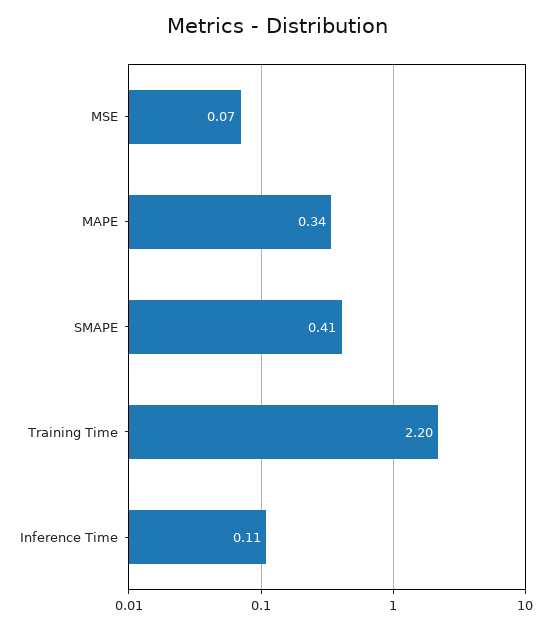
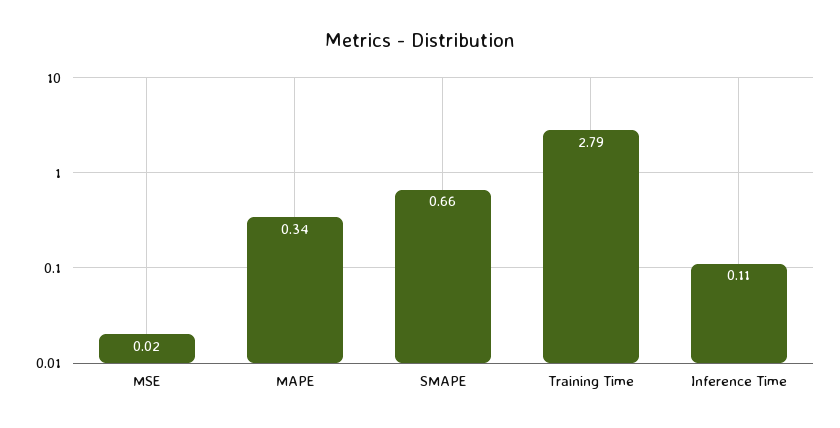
  {
-   "MSE": 0.07,
+   "MSE": 0.02,
    "MAPE": 0.34,
-   "SMAPE": 0.41,
+   "SMAPE": 0.66,
-   "Training Time": 2.2,
+   "Training Time": 2.79,
    "Inference Time": 0.11
  }

